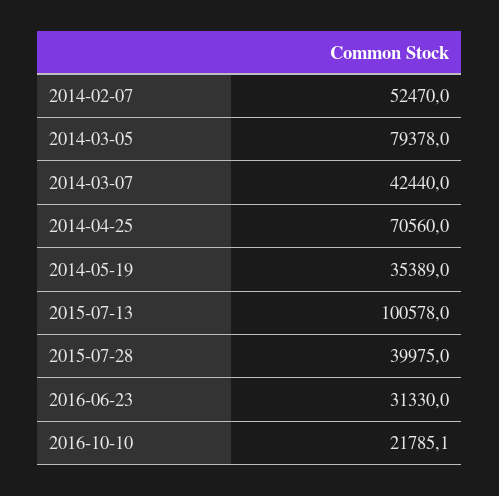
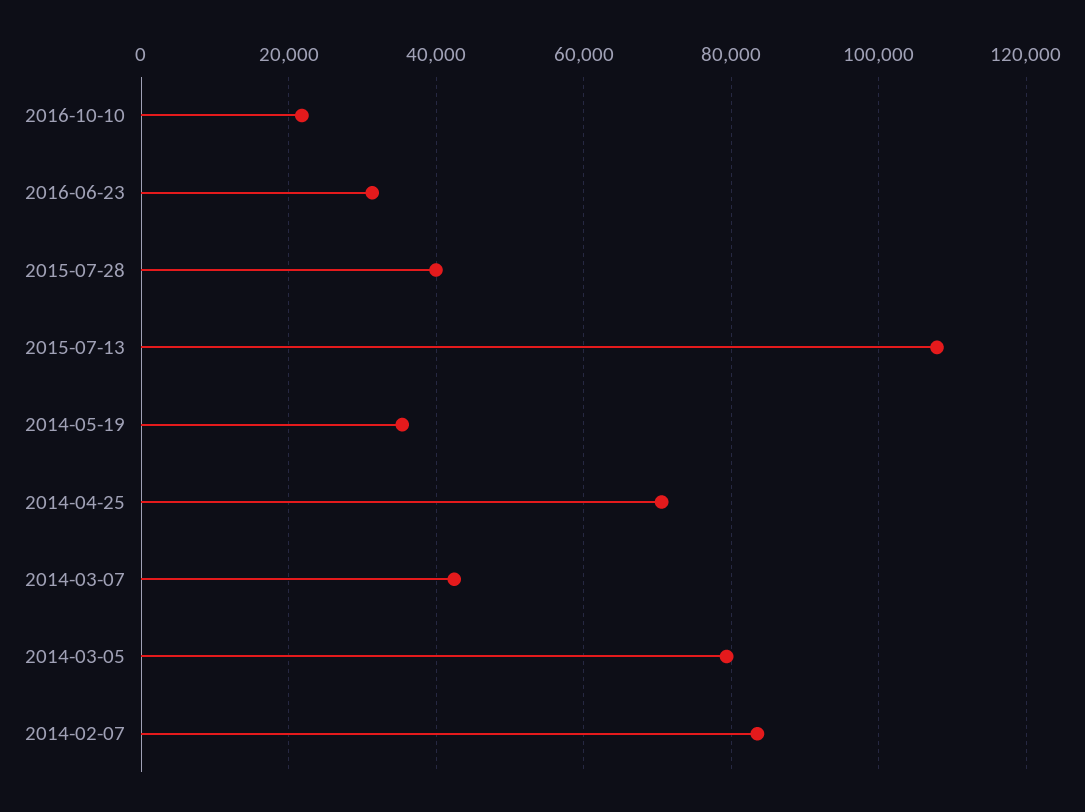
  {
-   "2014-02-07": 52470,
+   "2014-02-07": 84000,
    "2014-03-05": 79378,
    "2014-03-07": 42440,
    "2014-04-25": 70560,
    "2014-05-19": 35389,
-   "2015-07-13": 100578,
+   "2015-07-13": 108000,
    "2015-07-28": 39975,
    "2016-06-23": 31330,
    "2016-10-10": 21785.1
  }

